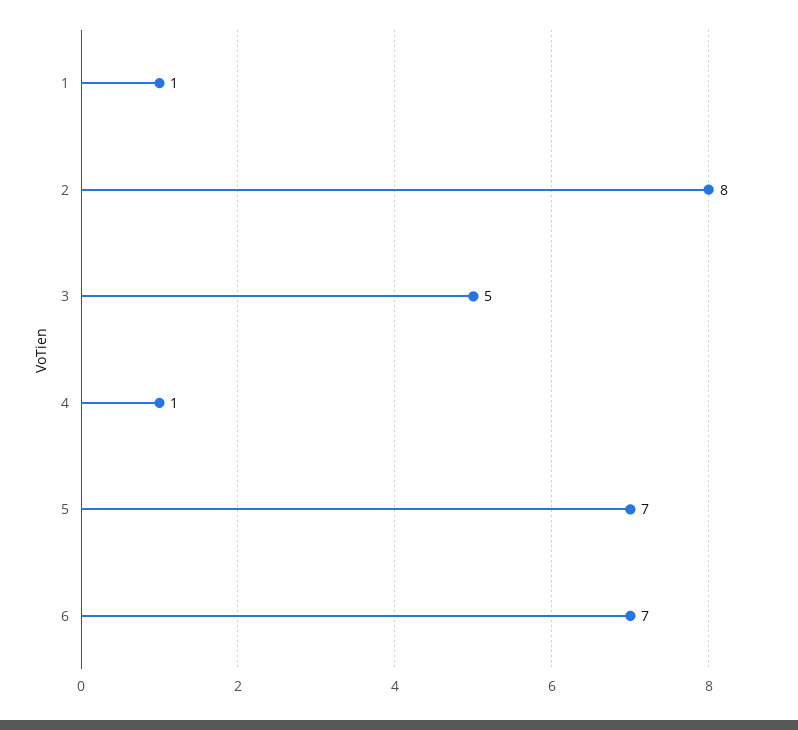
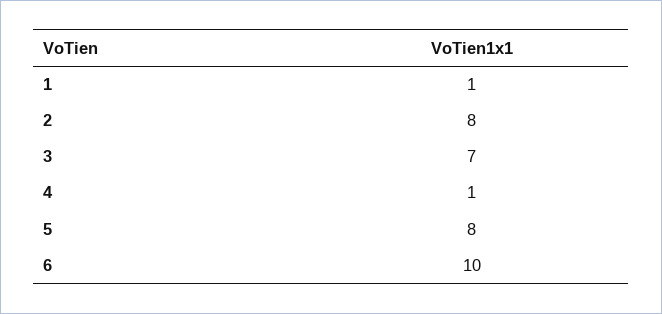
  {
    "1": 1,
    "2": 8,
-   "3": 5,
+   "3": 7,
    "4": 1,
-   "5": 7,
+   "5": 8,
-   "6": 7
+   "6": 10
  }

